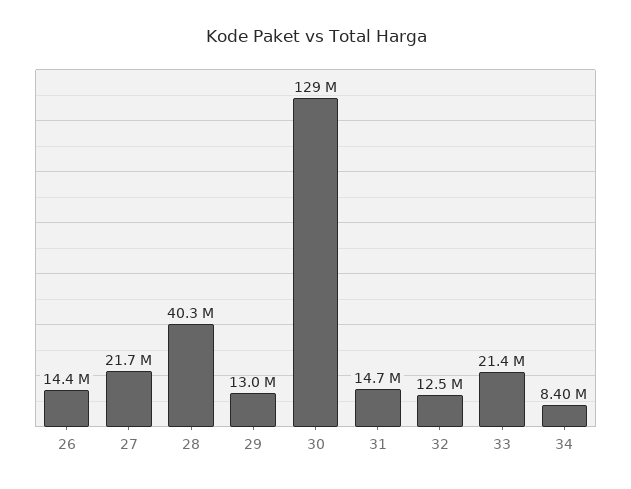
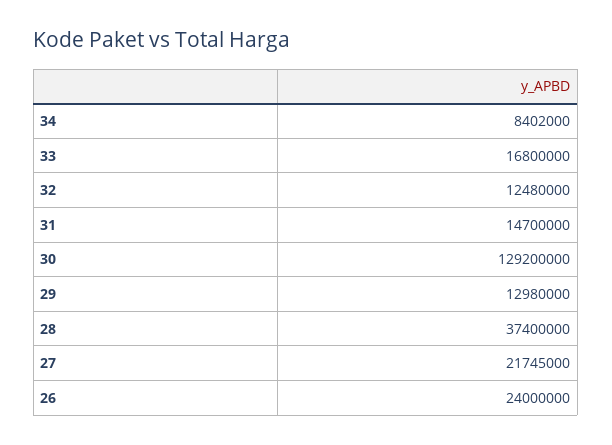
  {
-   "26": 14400000,
+   "26": 24000000,
    "27": 21745000,
-   "28": 40300000,
+   "28": 37400000,
    "29": 12980000,
    "30": 129200000,
    "31": 14700000,
    "32": 12480000,
-   "33": 21400000,
+   "33": 16800000,
    "34": 8402000
  }

